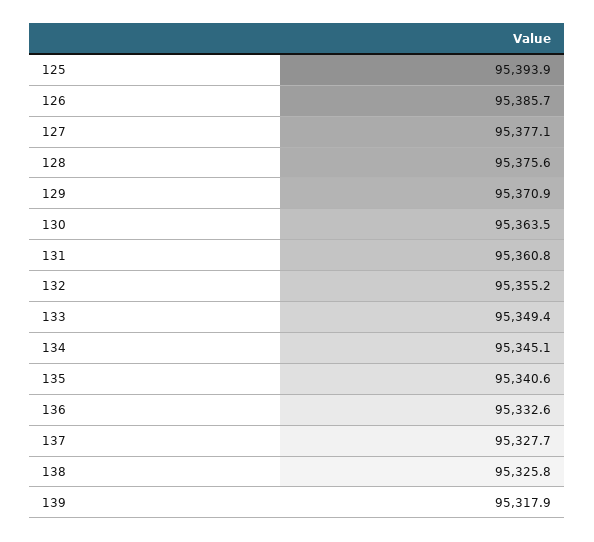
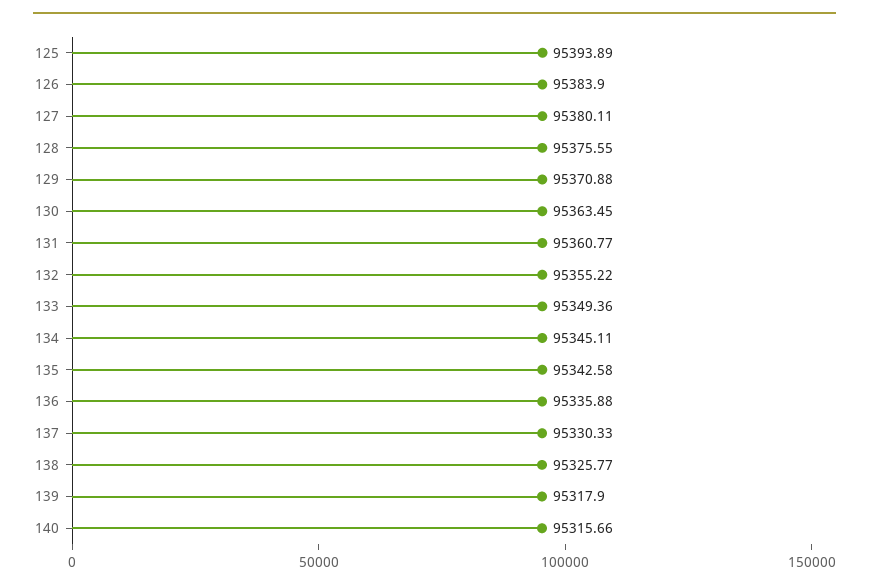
  {
    "125": 95393.89,
-   "126": 95385.7,
+   "126": 95383.9,
-   "127": 95377.1,
+   "127": 95380.11,
    "128": 95375.55,
    "129": 95370.88,
    "130": 95363.45,
    "131": 95360.77,
    "132": 95355.22,
    "133": 95349.36,
    "134": 95345.11,
-   "135": 95340.6,
+   "135": 95342.58,
-   "136": 95332.6,
+   "136": 95335.88,
-   "137": 95327.7,
+   "137": 95330.33,
    "138": 95325.77,
-   "139": 95317.9
+   "139": 95317.9,
+   "140": 95315.66
  }

